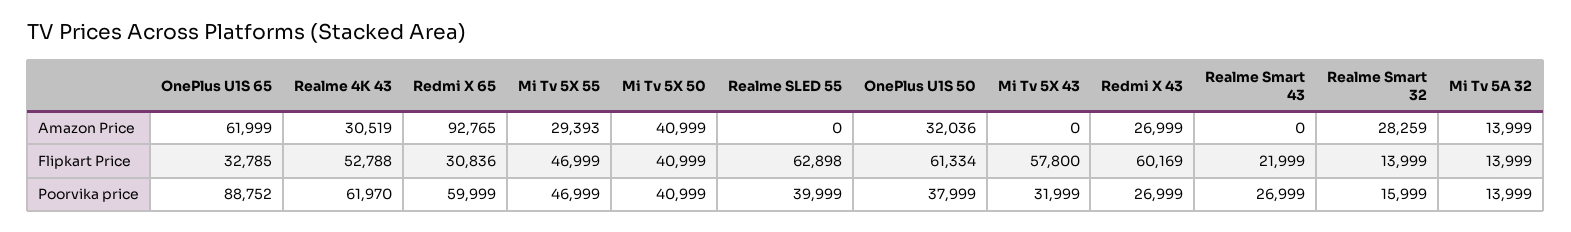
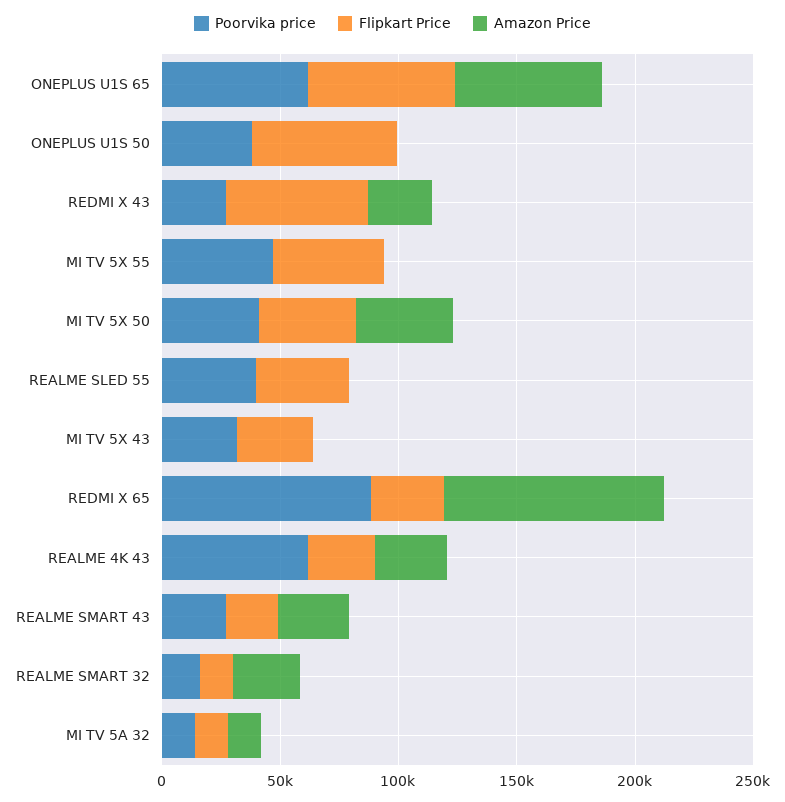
  {
    "Amazon Price": {
      "OnePlus U1S 65": 61999,
      "Realme 4K 43": 30519,
      "Redmi X 65": 92765,
-     "Mi Tv 5X 55": 29393,
+     "Mi Tv 5X 55": 0,
      "Mi Tv 5X 50": 40999,
      "Realme SLED 55": 0,
-     "OnePlus U1S 50": 32036,
+     "OnePlus U1S 50": 0,
      "Mi Tv 5X 43": 0,
      "Redmi X 43": 26999,
-     "Realme Smart 43": 0,
+     "Realme Smart 43": 30000,
      "Realme Smart 32": 28259,
      "Mi Tv 5A 32": 13999
    },
    "Flipkart Price": {
-     "OnePlus U1S 65": 32785,
+     "OnePlus U1S 65": 60000,
-     "Realme 4K 43": 52788,
+     "Realme 4K 43": 30000,
      "Redmi X 65": 30836,
      "Mi Tv 5X 55": 46999,
      "Mi Tv 5X 50": 40999,
-     "Realme SLED 55": 62898,
+     "Realme SLED 55": 40000,
      "OnePlus U1S 50": 61334,
-     "Mi Tv 5X 43": 57800,
+     "Mi Tv 5X 43": 30000,
      "Redmi X 43": 60169,
      "Realme Smart 43": 21999,
      "Realme Smart 32": 13999,
      "Mi Tv 5A 32": 13999
    },
    "Poorvika price": {
-     "OnePlus U1S 65": 88752,
+     "OnePlus U1S 65": 60000,
      "Realme 4K 43": 61970,
-     "Redmi X 65": 59999,
+     "Redmi X 65": 90000,
      "Mi Tv 5X 55": 46999,
      "Mi Tv 5X 50": 40999,
      "Realme SLED 55": 39999,
      "OnePlus U1S 50": 37999,
      "Mi Tv 5X 43": 31999,
      "Redmi X 43": 26999,
      "Realme Smart 43": 26999,
      "Realme Smart 32": 15999,
      "Mi Tv 5A 32": 13999
    }
  }

